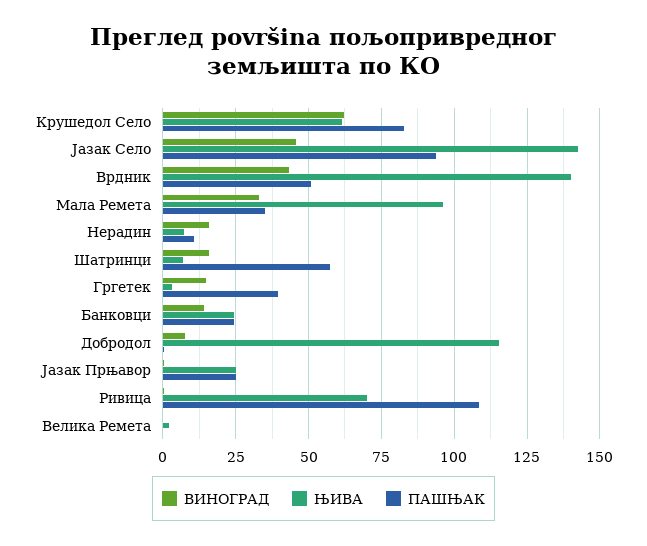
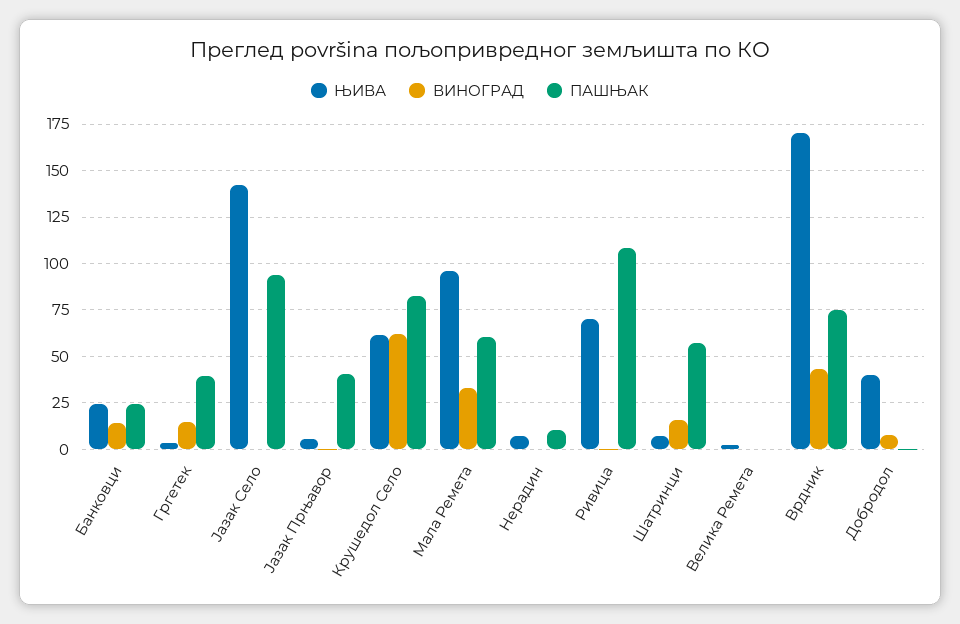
  {
    "ВИНОГРАД": {
      "Крушедол Село": 62.5,
-     "Јазак Село": 45,
+     "Јазак Село": 0,
      "Врдник": 42.5,
      "Мала Ремета": 32.5,
-     "Нерадин": 15,
+     "Нерадин": 0,
      "Шатринци": 15,
      "Гргетек": 15,
      "Банковци": 15,
      "Добродол": 7.5,
      "Јазак Прњавор": 0,
      "Ривица": 0,
      "Велика Ремета": 0
    },
    "ЊИВА": {
      "Крушедол Село": 62.5,
      "Јазак Село": 142.5,
-     "Врдник": 140,
+     "Врдник": 170,
      "Мала Ремета": 95,
      "Нерадин": 7.5,
      "Шатринци": 7.5,
      "Гргетек": 2.5,
      "Банковци": 25,
-     "Добродол": 115,
+     "Добродол": 40,
-     "Јазак Прњавор": 25,
+     "Јазак Прњавор": 5,
      "Ривица": 70,
      "Велика Ремета": 2.5
    },
    "ПАШЊАК": {
      "Крушедол Село": 82.5,
      "Јазак Село": 95,
-     "Врдник": 50,
+     "Врдник": 75,
-     "Мала Ремета": 35,
+     "Мала Ремета": 60,
      "Нерадин": 10,
      "Шатринци": 57.5,
      "Гргетек": 40,
      "Банковци": 25,
      "Добродол": 0,
-     "Јазак Прњавор": 25,
+     "Јазак Прњавор": 40,
      "Ривица": 107.5,
      "Велика Ремета": 0
    }
  }

